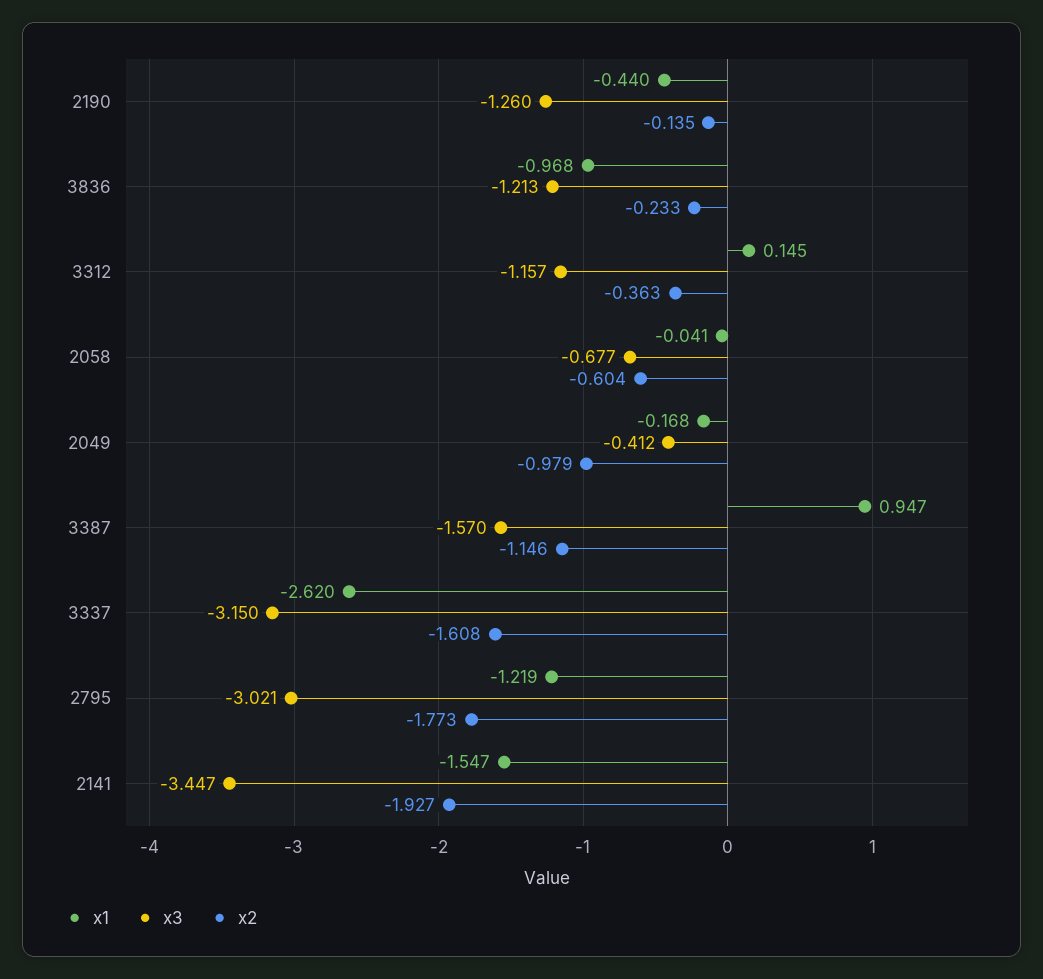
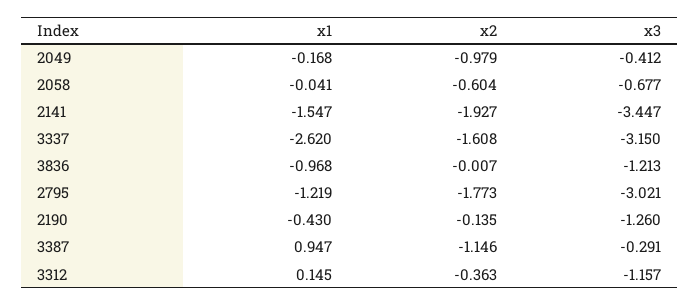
  {
    "x1": {
-     "2190": -0.44,
+     "2190": -0.43,
      "3836": -0.968,
      "3312": 0.145,
      "2058": -0.041,
      "2049": -0.168,
      "3387": 0.947,
      "3337": -2.62,
      "2795": -1.219,
      "2141": -1.547
    },
    "x3": {
      "2190": -1.26,
      "3836": -1.213,
      "3312": -1.157,
      "2058": -0.677,
      "2049": -0.412,
-     "3387": -1.57,
+     "3387": -0.291,
      "3337": -3.15,
      "2795": -3.021,
      "2141": -3.447
    },
    "x2": {
      "2190": -0.135,
-     "3836": -0.233,
+     "3836": -0.007,
      "3312": -0.363,
      "2058": -0.604,
      "2049": -0.979,
      "3387": -1.146,
      "3337": -1.608,
      "2795": -1.773,
      "2141": -1.927
    }
  }

